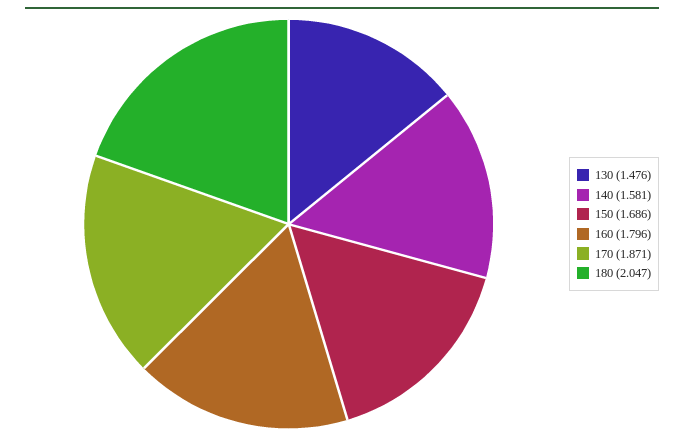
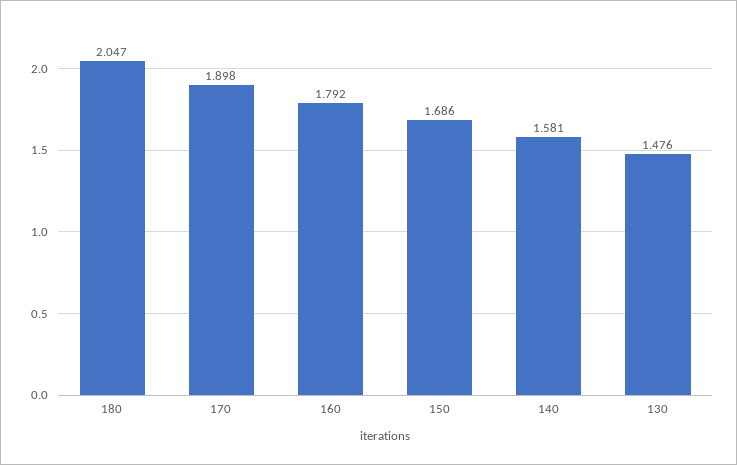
  {
    "130": 1.476,
    "140": 1.581,
    "150": 1.686,
-   "160": 1.796,
+   "160": 1.792,
-   "170": 1.871,
+   "170": 1.898,
    "180": 2.047
  }

